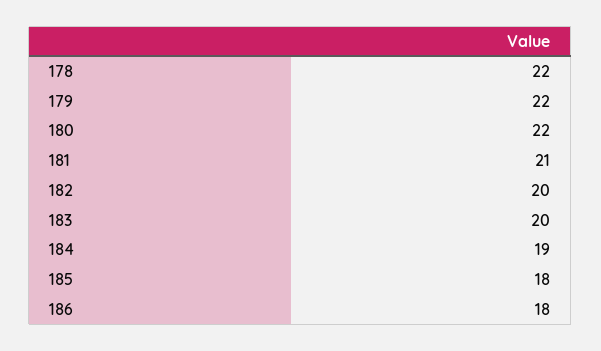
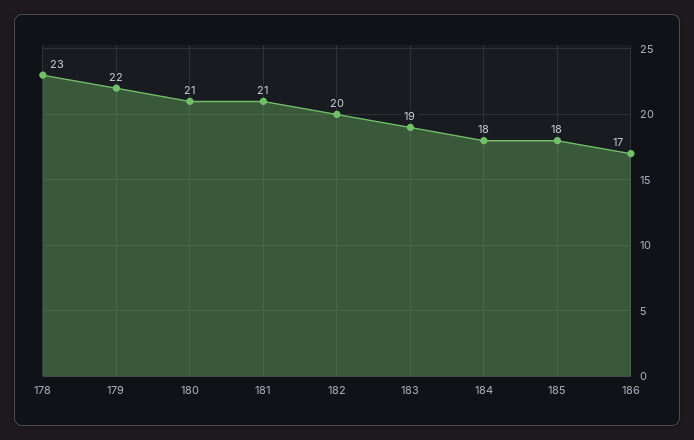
  {
-   "178": 22,
+   "178": 23,
    "179": 22,
-   "180": 22,
+   "180": 21,
    "181": 21,
    "182": 20,
-   "183": 20,
+   "183": 19,
-   "184": 19,
+   "184": 18,
    "185": 18,
-   "186": 18
+   "186": 17
  }

